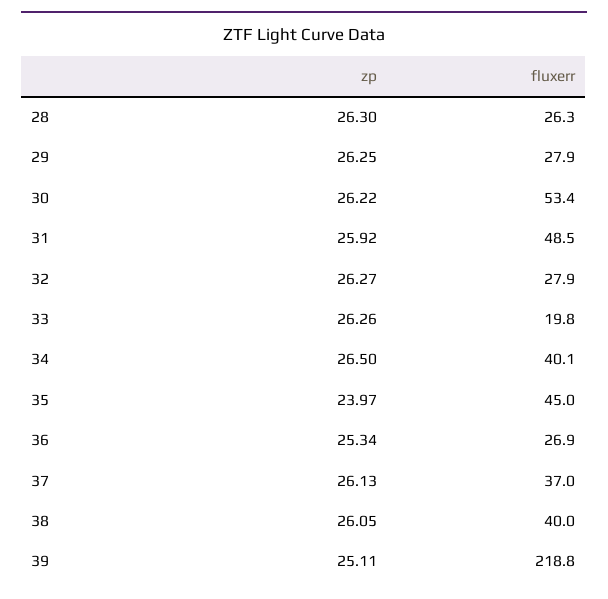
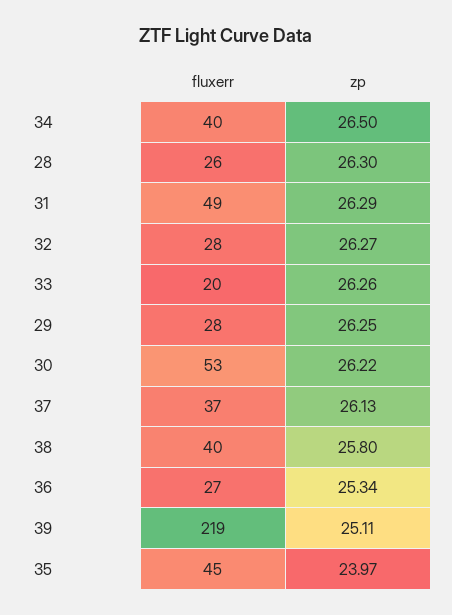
  {
    "zp": {
      "28": 26.3,
      "29": 26.25,
      "30": 26.22,
-     "31": 25.92,
+     "31": 26.29,
      "32": 26.27,
      "33": 26.26,
      "34": 26.5,
      "35": 23.97,
      "36": 25.34,
      "37": 26.13,
-     "38": 26.05,
+     "38": 25.8,
      "39": 25.11
    },
    "fluxerr": {
      "28": 26.3,
      "29": 27.9,
      "30": 53.4,
      "31": 48.5,
      "32": 27.9,
      "33": 19.8,
      "34": 40.1,
      "35": 45,
      "36": 26.9,
      "37": 37,
      "38": 40,
      "39": 218.8
    }
  }

